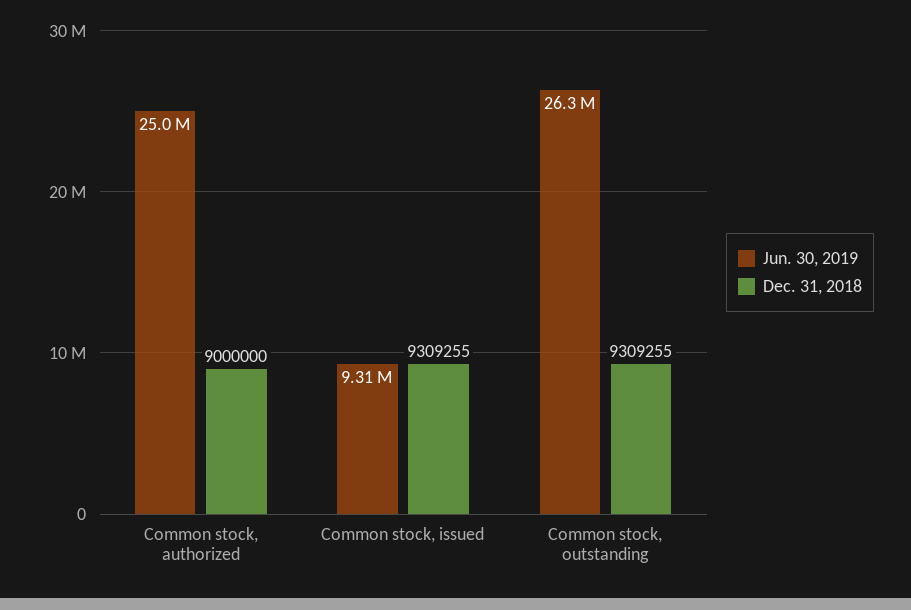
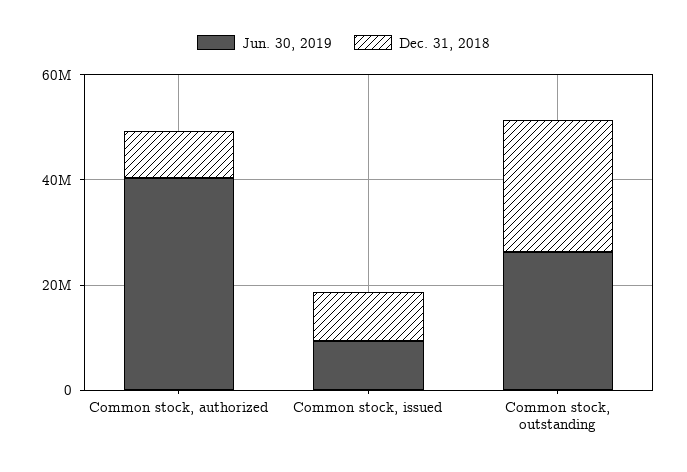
  {
    "Jun. 30, 2019": {
-     "Common stock, authorized": 25000000,
+     "Common stock, authorized": 40000000,
      "Common stock, issued": 9310000,
      "Common stock, outstanding": 26300000
    },
    "Dec. 31, 2018": {
      "Common stock, authorized": 9000000,
      "Common stock, issued": 9309255,
-     "Common stock, outstanding": 9309255
+     "Common stock, outstanding": 25000000
    }
  }

